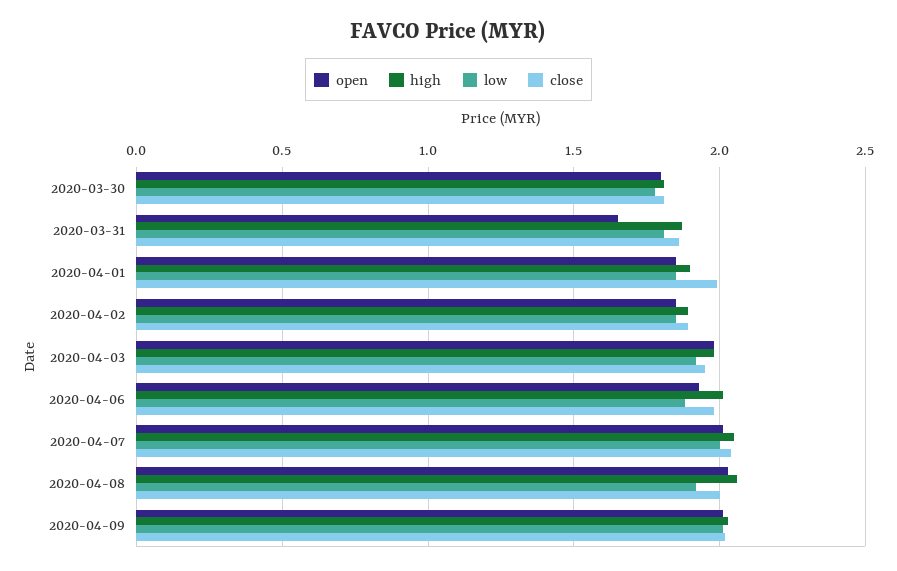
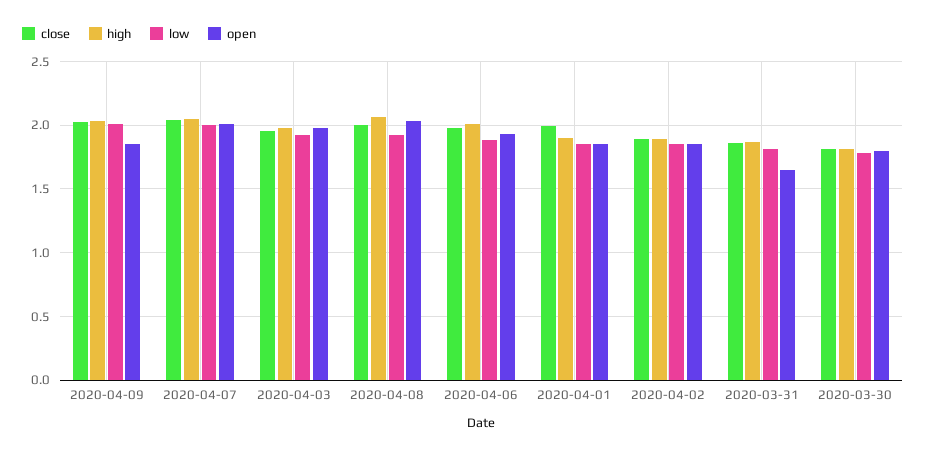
  {
    "open": {
      "2020-03-30": 1.8,
      "2020-03-31": 1.65,
      "2020-04-01": 1.85,
      "2020-04-02": 1.85,
      "2020-04-03": 2,
      "2020-04-06": 1.95,
      "2020-04-07": 2,
      "2020-04-08": 2.05,
-     "2020-04-09": 2
+     "2020-04-09": 1.85
    },
    "high": {
      "2020-03-30": 1.8,
      "2020-03-31": 1.85,
      "2020-04-01": 1.9,
      "2020-04-02": 1.9,
      "2020-04-03": 2,
      "2020-04-06": 2,
      "2020-04-07": 2.05,
      "2020-04-08": 2.05,
      "2020-04-09": 2.05
    },
    "low": {
      "2020-03-30": 1.8,
      "2020-03-31": 1.8,
      "2020-04-01": 1.85,
      "2020-04-02": 1.85,
      "2020-04-03": 1.9,
      "2020-04-06": 1.9,
      "2020-04-07": 2,
      "2020-04-08": 1.9,
      "2020-04-09": 2
    },
    "close": {
      "2020-03-30": 1.8,
      "2020-03-31": 1.85,
      "2020-04-01": 2,
      "2020-04-02": 1.9,
      "2020-04-03": 1.95,
      "2020-04-06": 2,
      "2020-04-07": 2.05,
      "2020-04-08": 2,
      "2020-04-09": 2
    }
  }

